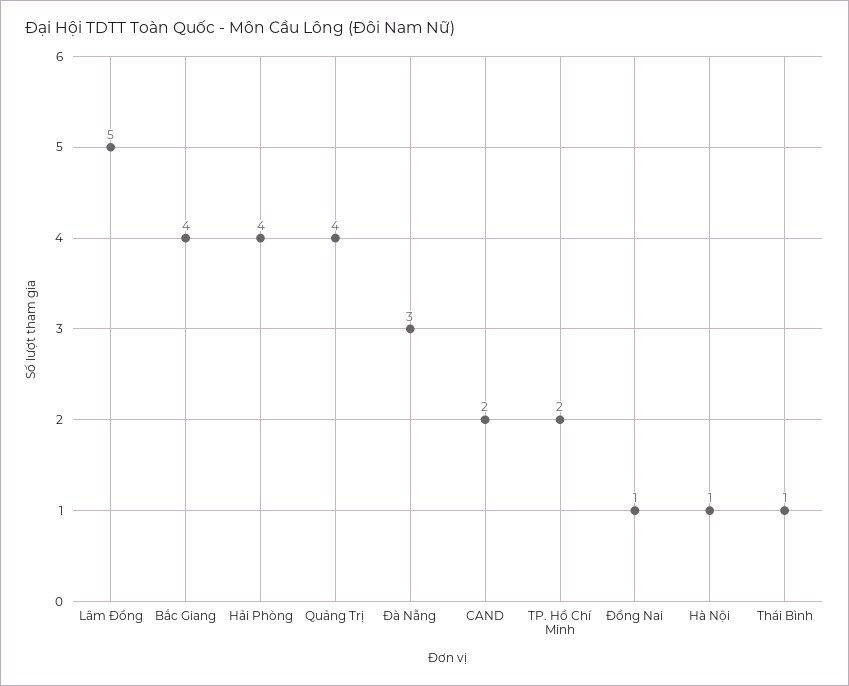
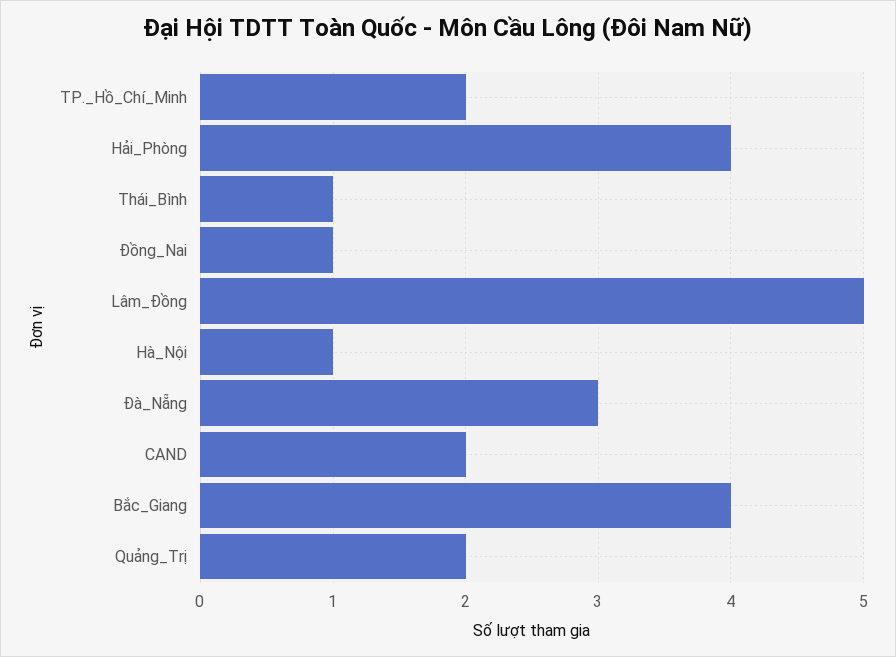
  {
    "Lâm Đồng": 5,
    "Bắc Giang": 4,
    "Hải Phòng": 4,
-   "Quảng Trị": 4,
+   "Quảng Trị": 2,
    "Đà Nẵng": 3,
    "CAND": 2,
    "TP. Hồ Chí Minh": 2,
    "Đồng Nai": 1,
    "Hà Nội": 1,
    "Thái Bình": 1
  }

